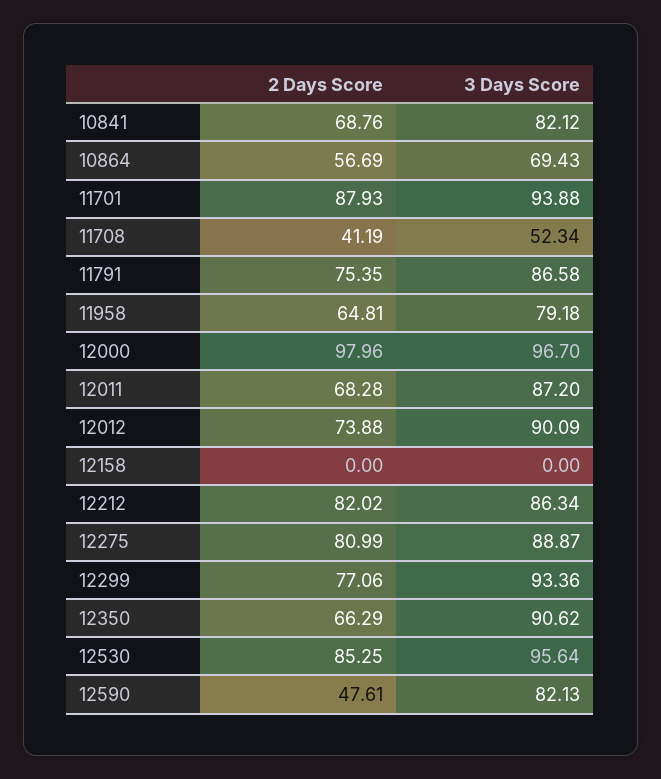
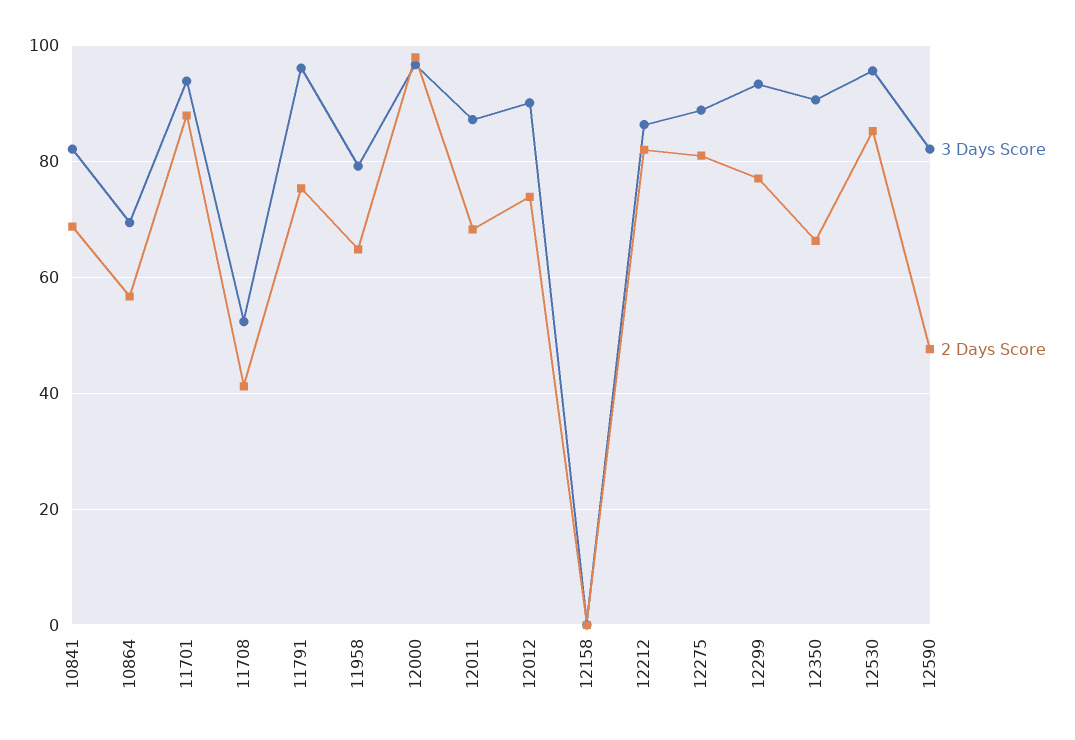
  {
    "2 Days Score": {
      "10841": 68.76,
      "10864": 56.69,
      "11701": 87.93,
      "11708": 41.19,
      "11791": 75.35,
      "11958": 64.81,
      "12000": 97.96,
      "12011": 68.28,
      "12012": 73.88,
      "12158": 0,
      "12212": 82.02,
      "12275": 80.99,
      "12299": 77.06,
      "12350": 66.29,
      "12530": 85.25,
      "12590": 47.61
    },
    "3 Days Score": {
      "10841": 82.12,
      "10864": 69.43,
      "11701": 93.88,
      "11708": 52.34,
-     "11791": 86.58,
+     "11791": 96,
      "11958": 79.18,
      "12000": 96.7,
      "12011": 87.2,
      "12012": 90.09,
      "12158": 0,
      "12212": 86.34,
      "12275": 88.87,
      "12299": 93.36,
      "12350": 90.62,
      "12530": 95.64,
      "12590": 82.13
    }
  }

